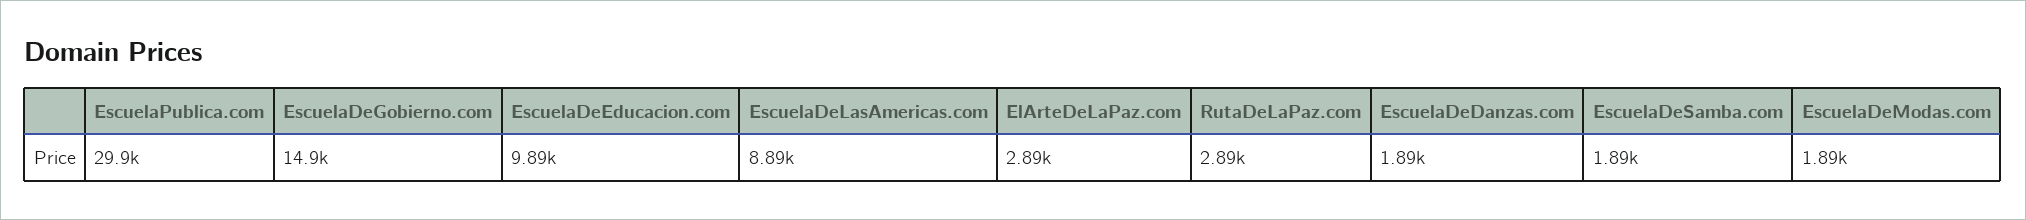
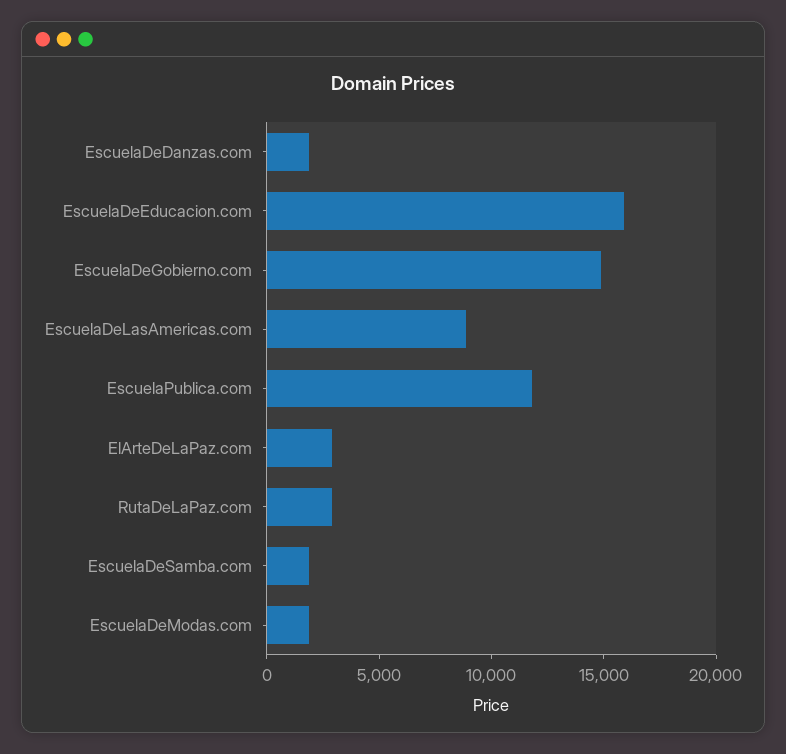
  {
-   "EscuelaPublica.com": 29900,
+   "EscuelaPublica.com": 12000,
    "EscuelaDeGobierno.com": 14900,
-   "EscuelaDeEducacion.com": 9890,
+   "EscuelaDeEducacion.com": 16000,
    "EscuelaDeLasAmericas.com": 8890,
    "ElArteDeLaPaz.com": 2890,
    "RutaDeLaPaz.com": 2890,
    "EscuelaDeDanzas.com": 1890,
    "EscuelaDeSamba.com": 1890,
    "EscuelaDeModas.com": 1890
  }

